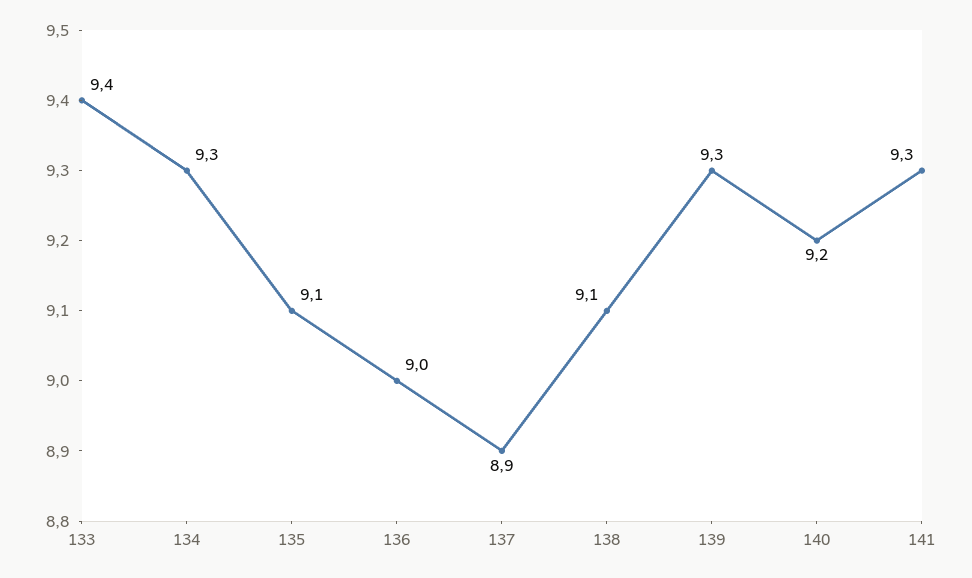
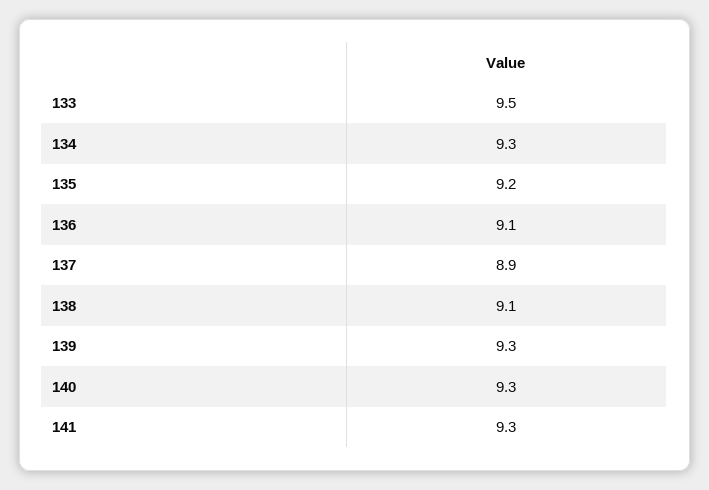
  {
-   "133": 9.4,
+   "133": 9.5,
    "134": 9.3,
-   "135": 9.1,
+   "135": 9.2,
-   "136": 9,
+   "136": 9.1,
    "137": 8.9,
    "138": 9.1,
    "139": 9.3,
-   "140": 9.2,
+   "140": 9.3,
    "141": 9.3
  }

